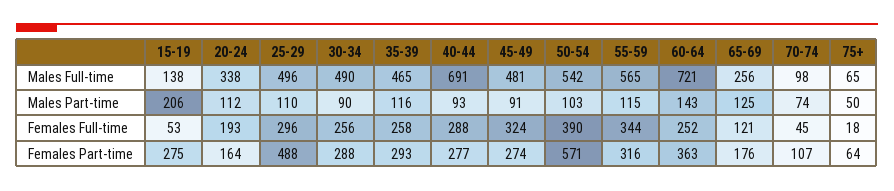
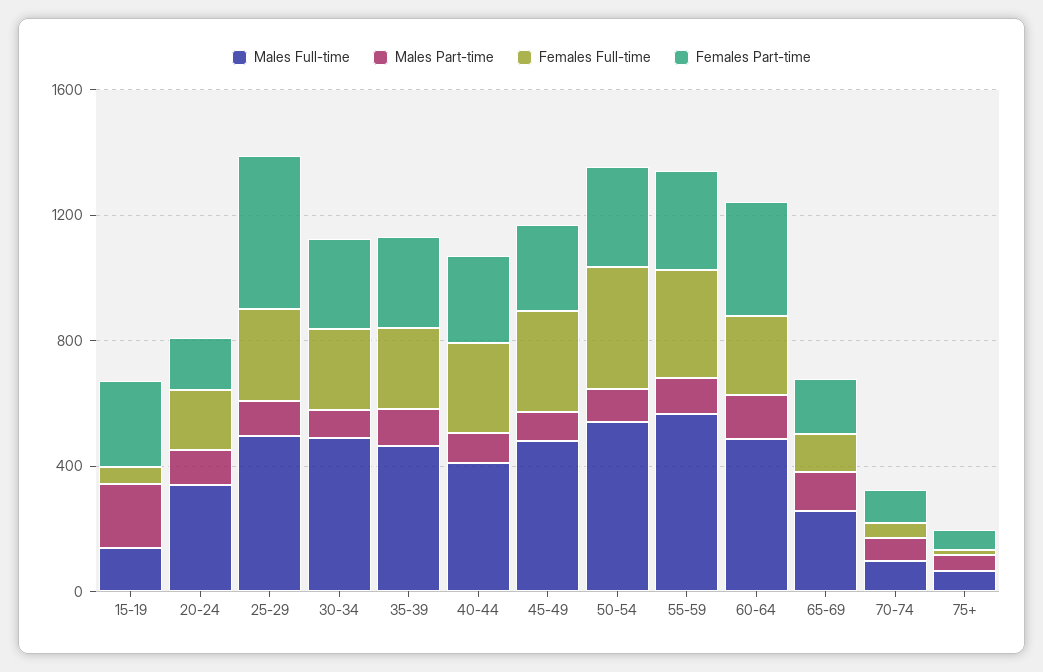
  {
    "Males Full-time": {
      "15-19": 138,
      "20-24": 338,
      "25-29": 496,
      "30-34": 490,
      "35-39": 465,
-     "40-44": 691,
+     "40-44": 400,
      "45-49": 481,
      "50-54": 542,
      "55-59": 565,
-     "60-64": 721,
+     "60-64": 500,
      "65-69": 256,
      "70-74": 98,
      "75+": 65
    },
    "Males Part-time": {
      "15-19": 206,
      "20-24": 112,
      "25-29": 110,
      "30-34": 90,
      "35-39": 116,
      "40-44": 93,
      "45-49": 91,
      "50-54": 103,
      "55-59": 115,
      "60-64": 143,
      "65-69": 125,
      "70-74": 74,
      "75+": 50
    },
    "Females Full-time": {
      "15-19": 53,
      "20-24": 193,
      "25-29": 296,
      "30-34": 256,
      "35-39": 258,
      "40-44": 288,
      "45-49": 324,
      "50-54": 390,
      "55-59": 344,
      "60-64": 252,
      "65-69": 121,
      "70-74": 45,
      "75+": 18
    },
    "Females Part-time": {
      "15-19": 275,
      "20-24": 164,
      "25-29": 488,
      "30-34": 288,
      "35-39": 293,
      "40-44": 277,
      "45-49": 274,
-     "50-54": 571,
+     "50-54": 300,
      "55-59": 316,
      "60-64": 363,
      "65-69": 176,
      "70-74": 107,
      "75+": 64
    }
  }

